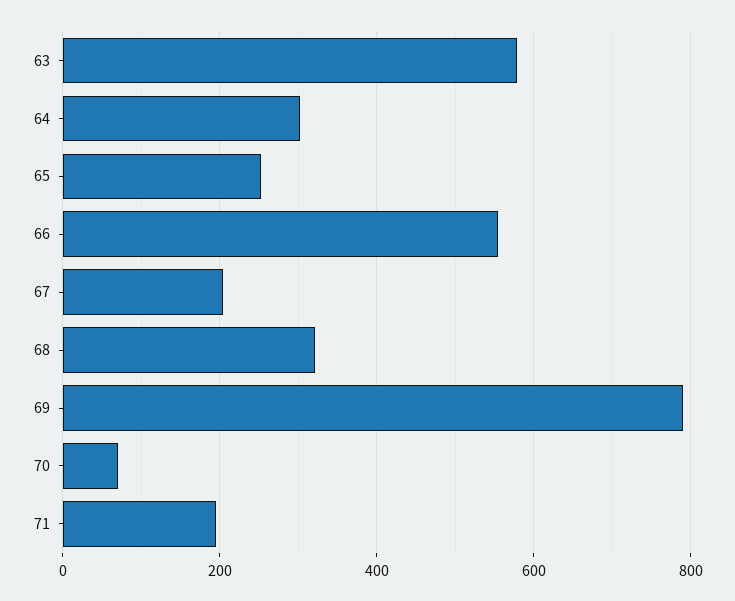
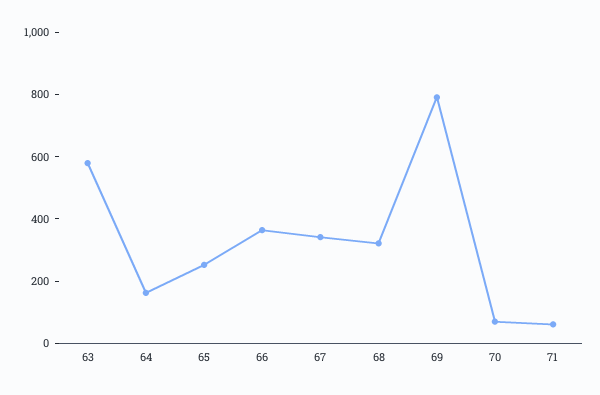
  {
    "63": 580,
-   "64": 300,
+   "64": 150,
    "65": 260,
-   "66": 560,
+   "66": 350,
-   "67": 200,
+   "67": 350,
    "68": 320,
    "69": 800,
    "70": 80,
-   "71": 200
+   "71": 50
  }

